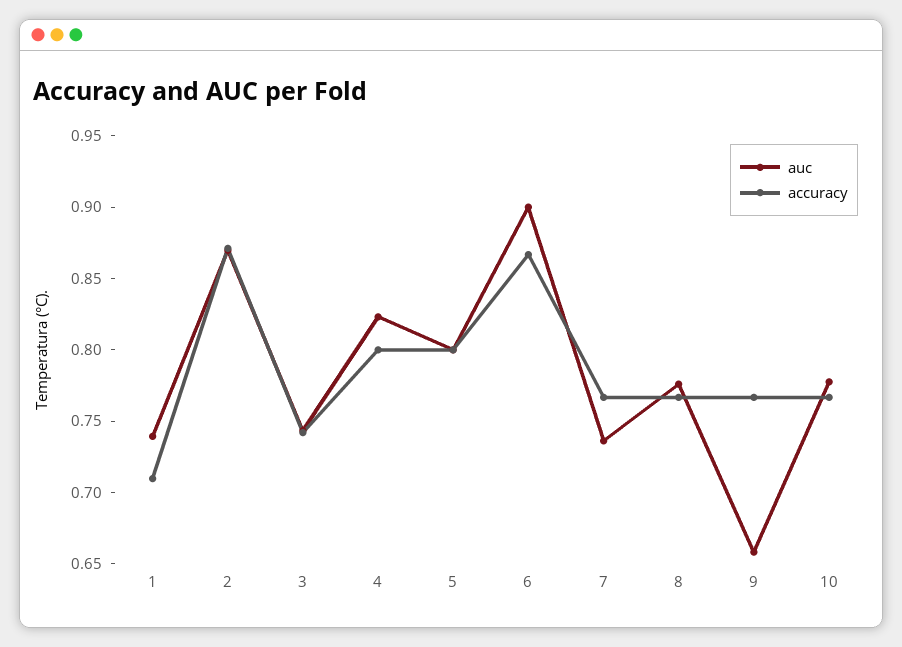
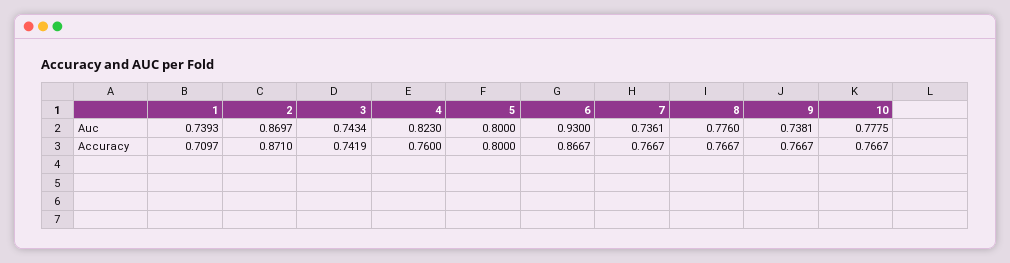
  {
    "auc": {
      "1": 0.7393,
      "2": 0.8697,
      "3": 0.7434,
      "4": 0.823,
      "5": 0.8,
-     "6": 0.9,
+     "6": 0.93,
      "7": 0.7361,
      "8": 0.776,
-     "9": 0.66,
+     "9": 0.7381,
      "10": 0.7775
    },
    "accuracy": {
      "1": 0.7097,
      "2": 0.871,
      "3": 0.7419,
-     "4": 0.8,
+     "4": 0.76,
      "5": 0.8,
      "6": 0.8667,
      "7": 0.7667,
      "8": 0.7667,
      "9": 0.7667,
      "10": 0.7667
    }
  }

